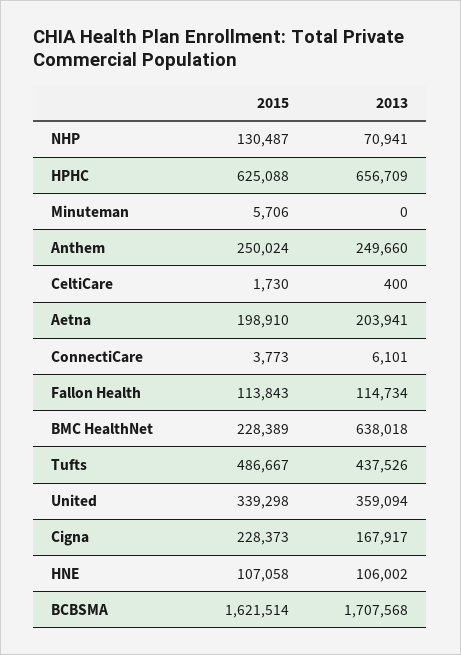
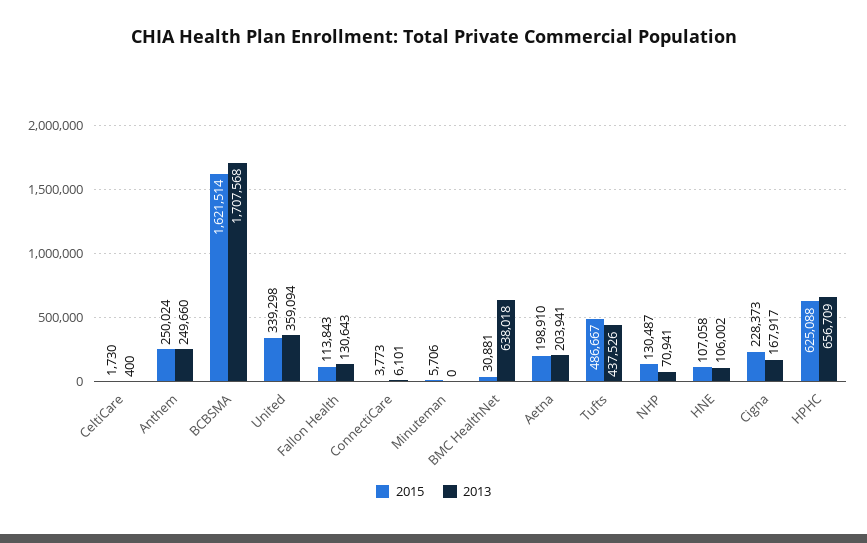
  {
    "2015": {
      "NHP": 130487,
      "HPHC": 625088,
      "Minuteman": 5706,
      "Anthem": 250024,
      "CeltiCare": 1730,
      "Aetna": 198910,
      "ConnectiCare": 3773,
      "Fallon Health": 113843,
-     "BMC HealthNet": 228389,
+     "BMC HealthNet": 30881,
      "Tufts": 486667,
      "United": 339298,
      "Cigna": 228373,
      "HNE": 107058,
      "BCBSMA": 1621514
    },
    "2013": {
      "NHP": 70941,
      "HPHC": 656709,
      "Minuteman": 0,
      "Anthem": 249660,
      "CeltiCare": 400,
      "Aetna": 203941,
      "ConnectiCare": 6101,
-     "Fallon Health": 114734,
+     "Fallon Health": 130643,
      "BMC HealthNet": 638018,
      "Tufts": 437526,
      "United": 359094,
      "Cigna": 167917,
      "HNE": 106002,
      "BCBSMA": 1707568
    }
  }

